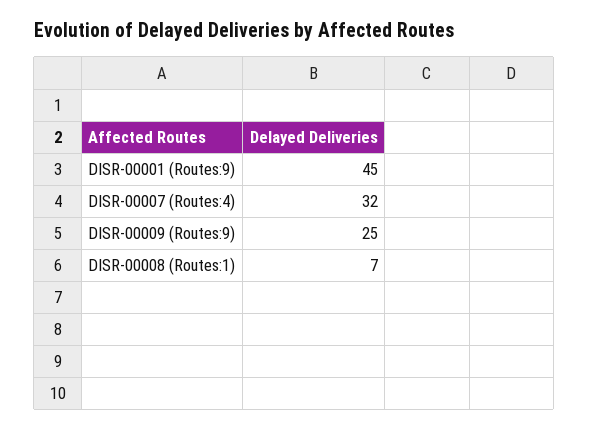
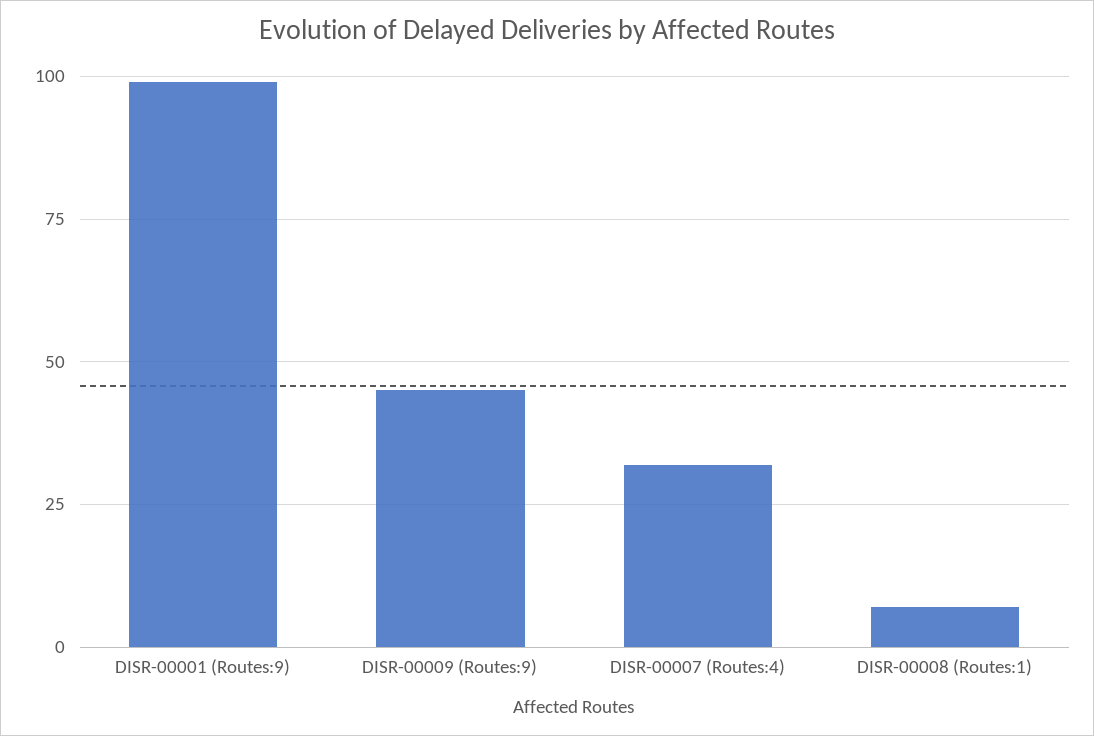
  {
-   "DISR-00001 (Routes:9)": 45,
+   "DISR-00001 (Routes:9)": 100,
    "DISR-00007 (Routes:4)": 32,
-   "DISR-00009 (Routes:9)": 25,
+   "DISR-00009 (Routes:9)": 45,
    "DISR-00008 (Routes:1)": 7
  }

